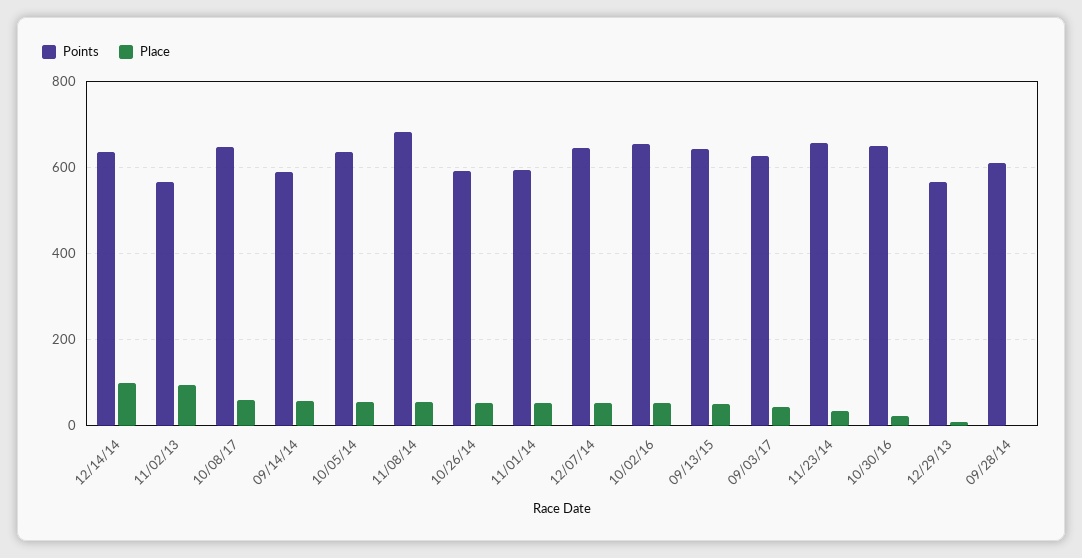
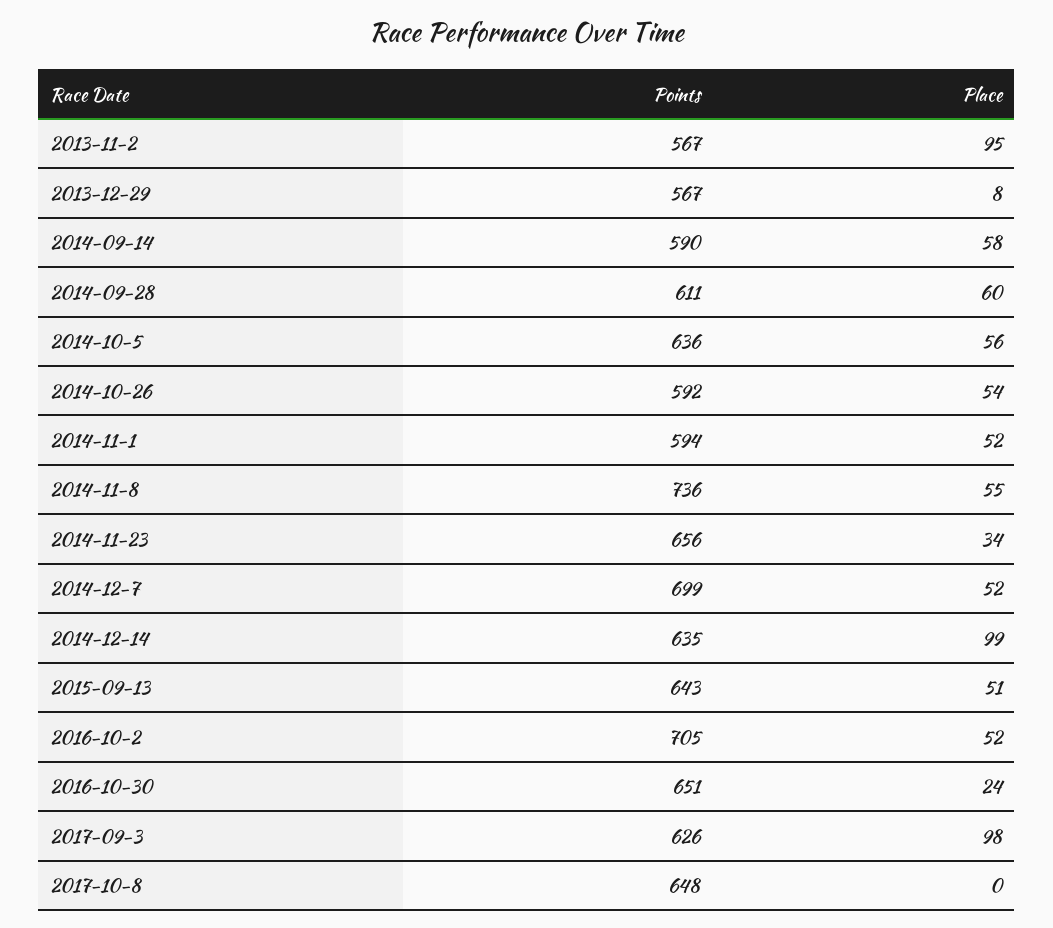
  {
    "Points": {
      "12/14/14": 635,
      "11/02/13": 567,
      "10/08/17": 648,
      "09/14/14": 590,
      "10/05/14": 636,
-     "11/08/14": 680,
+     "11/08/14": 736,
      "10/26/14": 592,
      "11/01/14": 594,
-     "12/07/14": 640,
+     "12/07/14": 699,
-     "10/02/16": 660,
+     "10/02/16": 705,
      "09/13/15": 643,
      "09/03/17": 626,
      "11/23/14": 656,
      "10/30/16": 651,
      "12/29/13": 567,
      "09/28/14": 611
    },
    "Place": {
      "12/14/14": 99,
      "11/02/13": 95,
-     "10/08/17": 60,
+     "10/08/17": 0,
      "09/14/14": 58,
      "10/05/14": 56,
      "11/08/14": 55,
      "10/26/14": 54,
      "11/01/14": 52,
      "12/07/14": 52,
      "10/02/16": 52,
      "09/13/15": 51,
-     "09/03/17": 40,
+     "09/03/17": 98,
      "11/23/14": 34,
      "10/30/16": 24,
      "12/29/13": 8,
-     "09/28/14": 0
+     "09/28/14": 60
    }
  }

